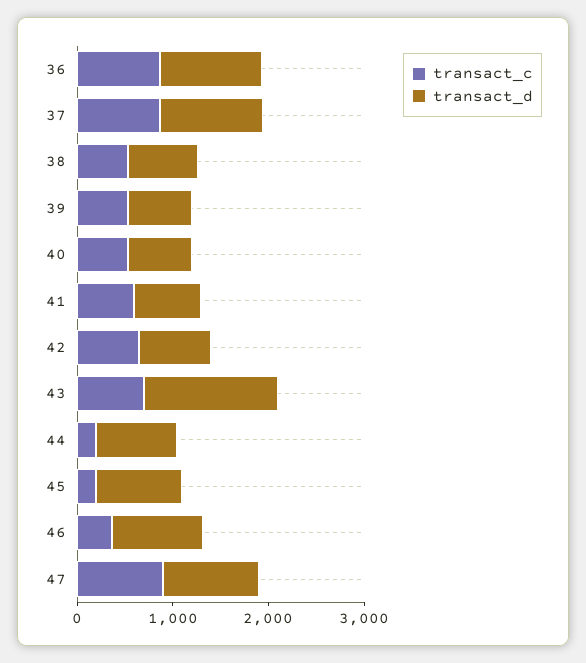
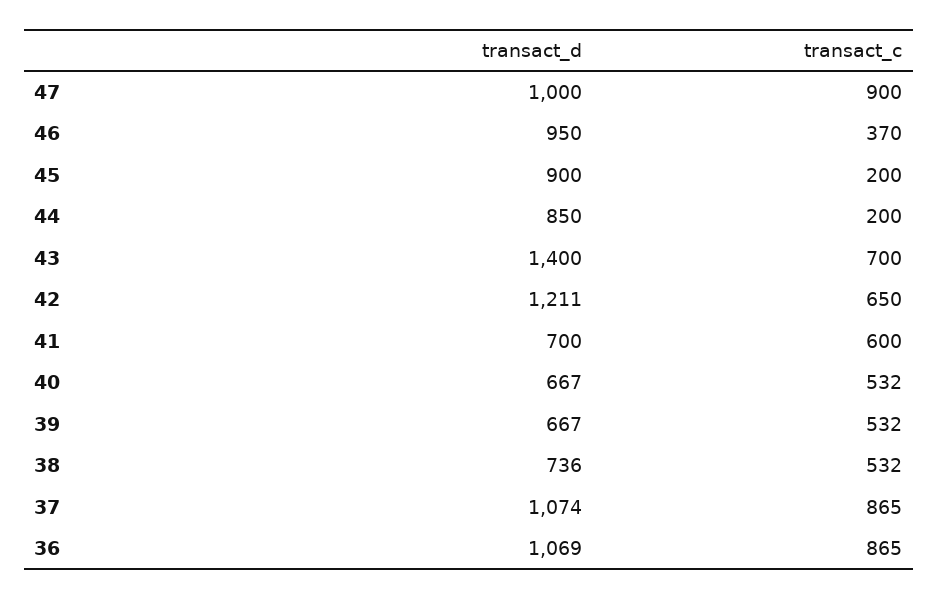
  {
    "transact_c": {
      "36": 865,
      "37": 865,
      "38": 532,
      "39": 532,
      "40": 532,
      "41": 600,
      "42": 650,
      "43": 700,
      "44": 200,
      "45": 200,
      "46": 370,
      "47": 900
    },
    "transact_d": {
      "36": 1069,
      "37": 1074,
      "38": 736,
      "39": 667,
      "40": 667,
      "41": 700,
-     "42": 800,
+     "42": 1211,
      "43": 1400,
      "44": 850,
      "45": 900,
      "46": 950,
      "47": 1000
    }
  }

